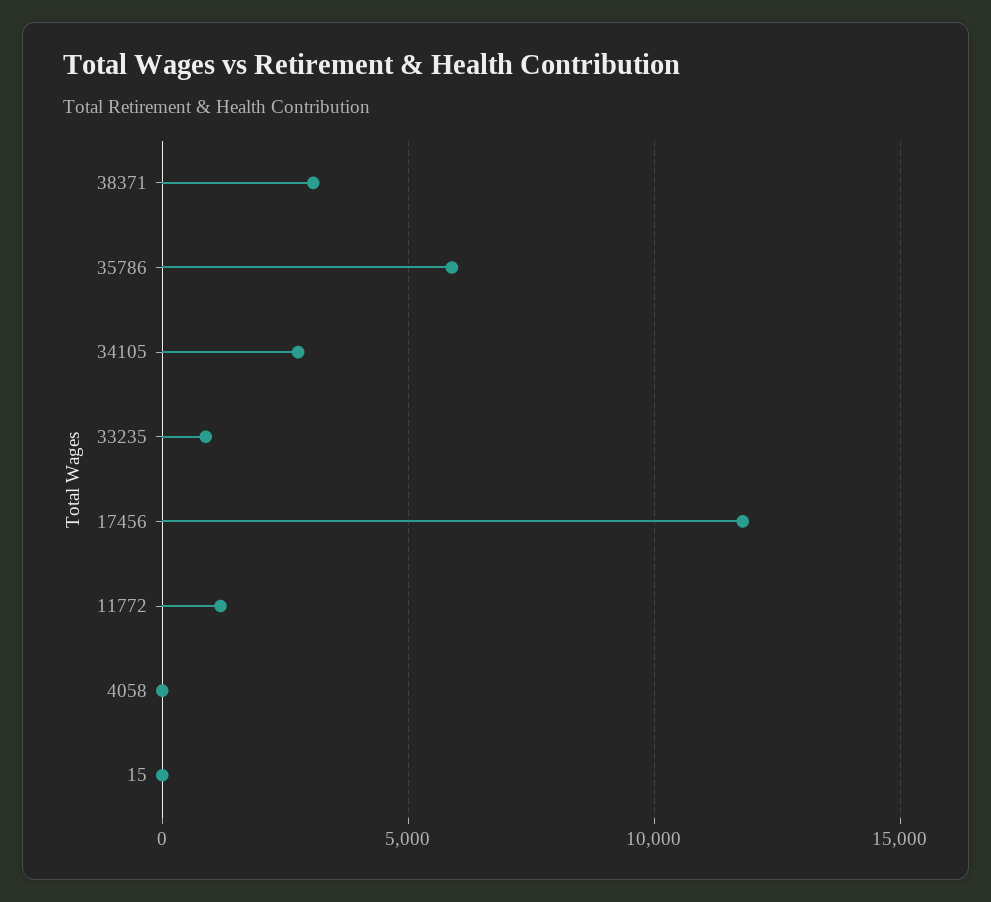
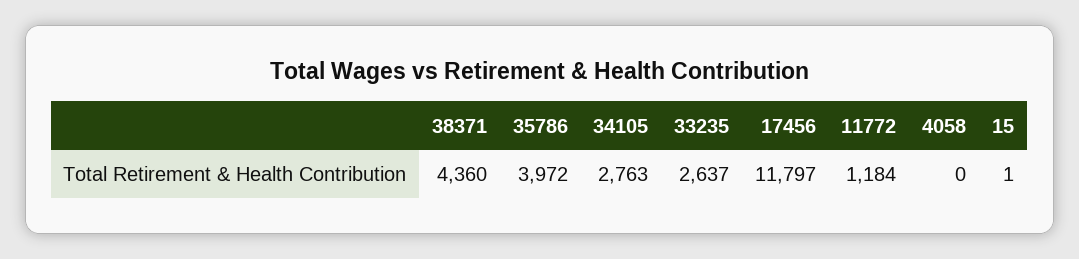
  {
-   "38371": 3000,
+   "38371": 4360,
-   "35786": 6000,
+   "35786": 3972,
    "34105": 2763,
-   "33235": 1000,
+   "33235": 2637,
    "17456": 11797,
    "11772": 1184,
    "4058": 0,
    "15": 1
  }

